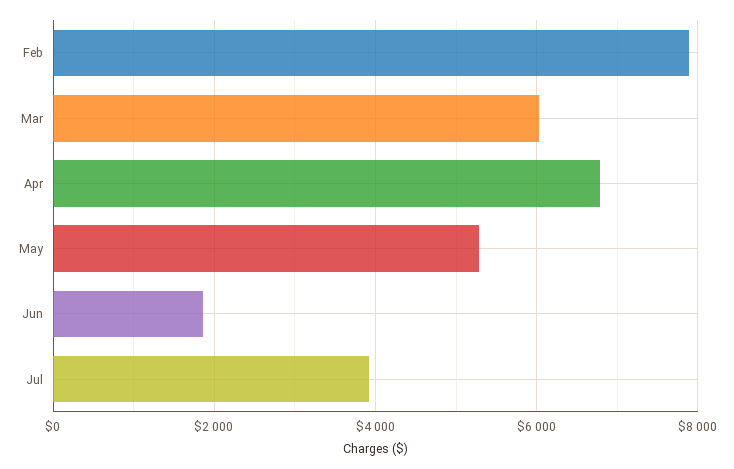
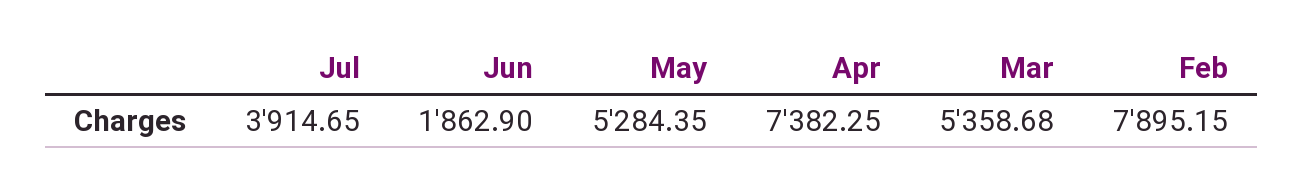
  {
    "Feb": 7895.15,
-   "Mar": 6000,
+   "Mar": 5358.68,
-   "Apr": 6800,
+   "Apr": 7382.25,
    "May": 5284.35,
    "Jun": 1862.9,
    "Jul": 3914.65
  }

